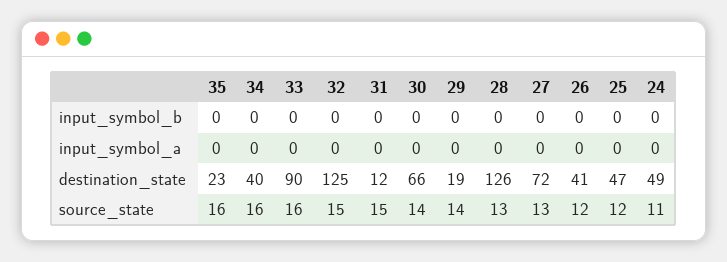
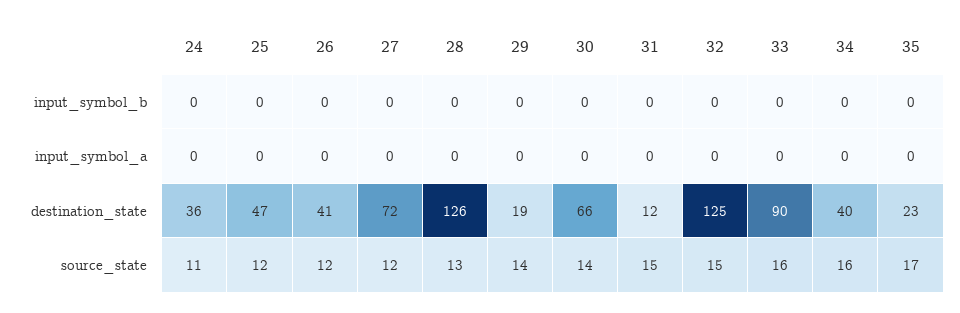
  {
    "35": {
      "input_symbol_b": 0,
      "input_symbol_a": 0,
      "destination_state": 23,
-     "source_state": 16
+     "source_state": 17
    },
    "34": {
      "input_symbol_b": 0,
      "input_symbol_a": 0,
      "destination_state": 40,
      "source_state": 16
    },
    "33": {
      "input_symbol_b": 0,
      "input_symbol_a": 0,
      "destination_state": 90,
      "source_state": 16
    },
    "32": {
      "input_symbol_b": 0,
      "input_symbol_a": 0,
      "destination_state": 125,
      "source_state": 15
    },
    "31": {
      "input_symbol_b": 0,
      "input_symbol_a": 0,
      "destination_state": 12,
      "source_state": 15
    },
    "30": {
      "input_symbol_b": 0,
      "input_symbol_a": 0,
      "destination_state": 66,
      "source_state": 14
    },
    "29": {
      "input_symbol_b": 0,
      "input_symbol_a": 0,
      "destination_state": 19,
      "source_state": 14
    },
    "28": {
      "input_symbol_b": 0,
      "input_symbol_a": 0,
      "destination_state": 126,
      "source_state": 13
    },
    "27": {
      "input_symbol_b": 0,
      "input_symbol_a": 0,
      "destination_state": 72,
-     "source_state": 13
+     "source_state": 12
    },
    "26": {
      "input_symbol_b": 0,
      "input_symbol_a": 0,
      "destination_state": 41,
      "source_state": 12
    },
    "25": {
      "input_symbol_b": 0,
      "input_symbol_a": 0,
      "destination_state": 47,
      "source_state": 12
    },
    "24": {
      "input_symbol_b": 0,
      "input_symbol_a": 0,
-     "destination_state": 49,
+     "destination_state": 36,
      "source_state": 11
    }
  }

